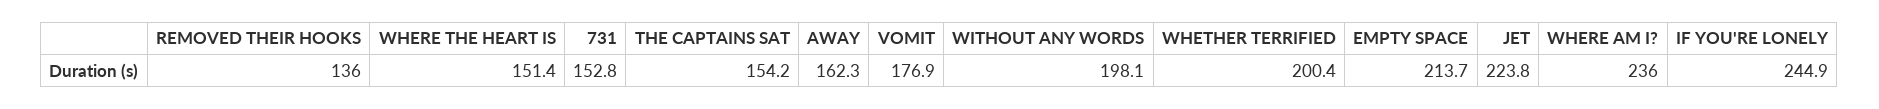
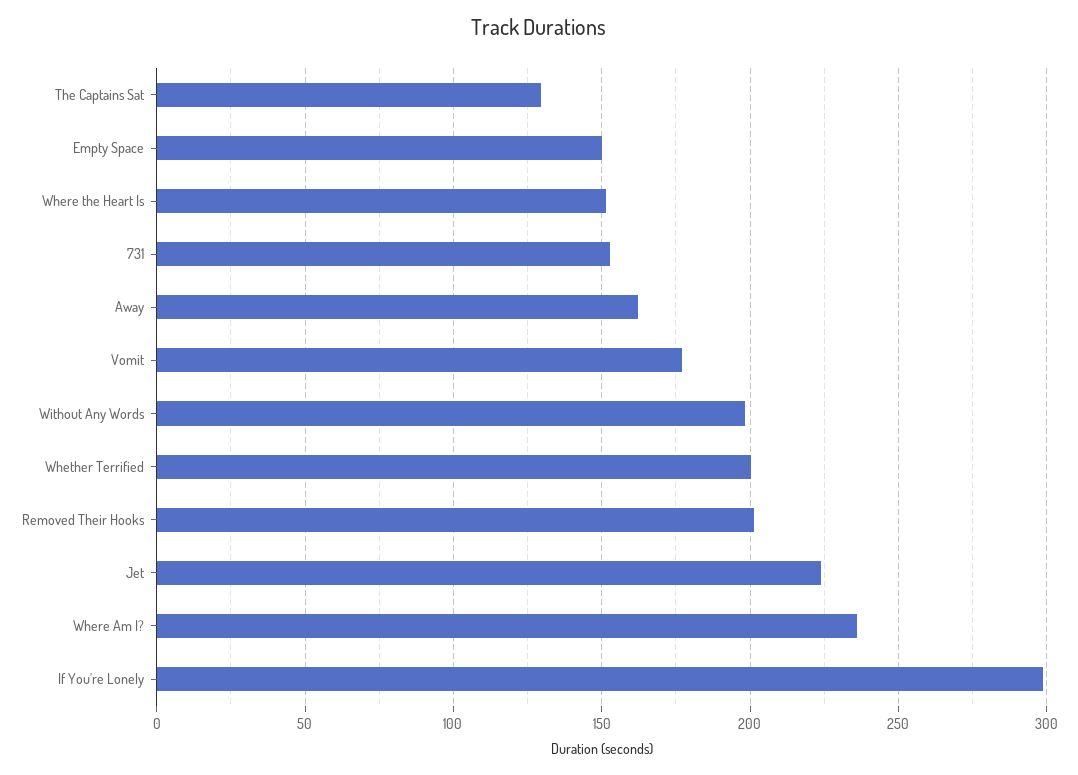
  {
-   "REMOVED THEIR HOOKS": 136,
+   "REMOVED THEIR HOOKS": 200,
    "WHERE THE HEART IS": 151.4,
    "731": 152.8,
-   "THE CAPTAINS SAT": 154.2,
+   "THE CAPTAINS SAT": 130,
    "AWAY": 162.3,
    "VOMIT": 176.9,
    "WITHOUT ANY WORDS": 198.1,
    "WHETHER TERRIFIED": 200.4,
-   "EMPTY SPACE": 213.7,
+   "EMPTY SPACE": 150,
    "JET": 223.8,
    "WHERE AM I?": 236,
-   "IF YOU'RE LONELY": 244.9
+   "IF YOU'RE LONELY": 300
  }

